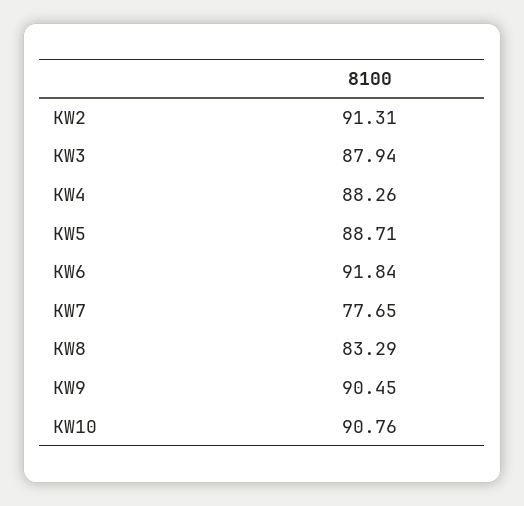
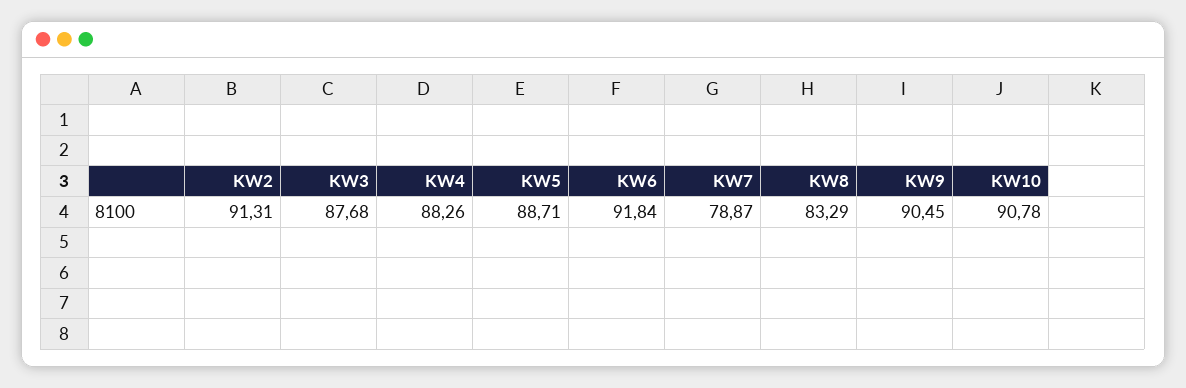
  {
    "KW2": 91.31,
-   "KW3": 87.94,
+   "KW3": 87.68,
    "KW4": 88.26,
    "KW5": 88.71,
    "KW6": 91.84,
-   "KW7": 77.65,
+   "KW7": 78.87,
    "KW8": 83.29,
    "KW9": 90.45,
-   "KW10": 90.76
+   "KW10": 90.78
  }

